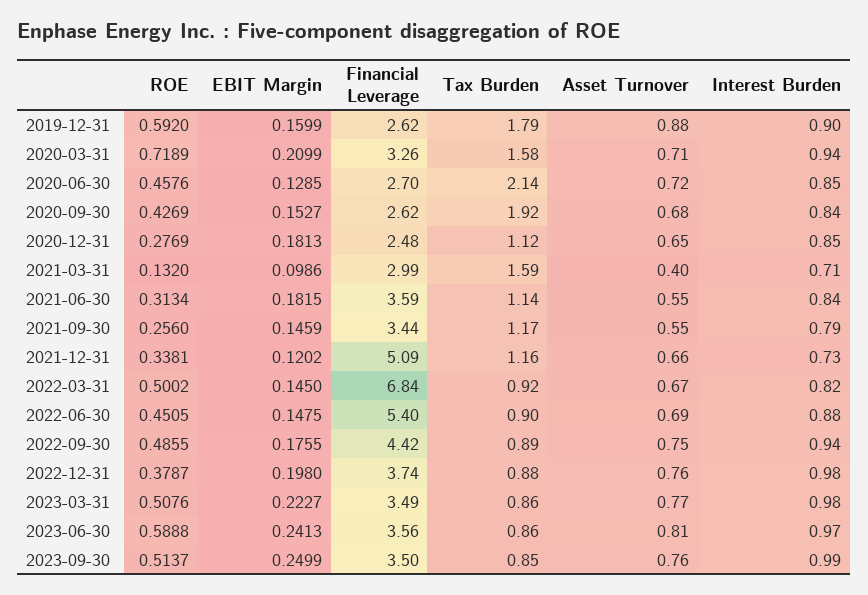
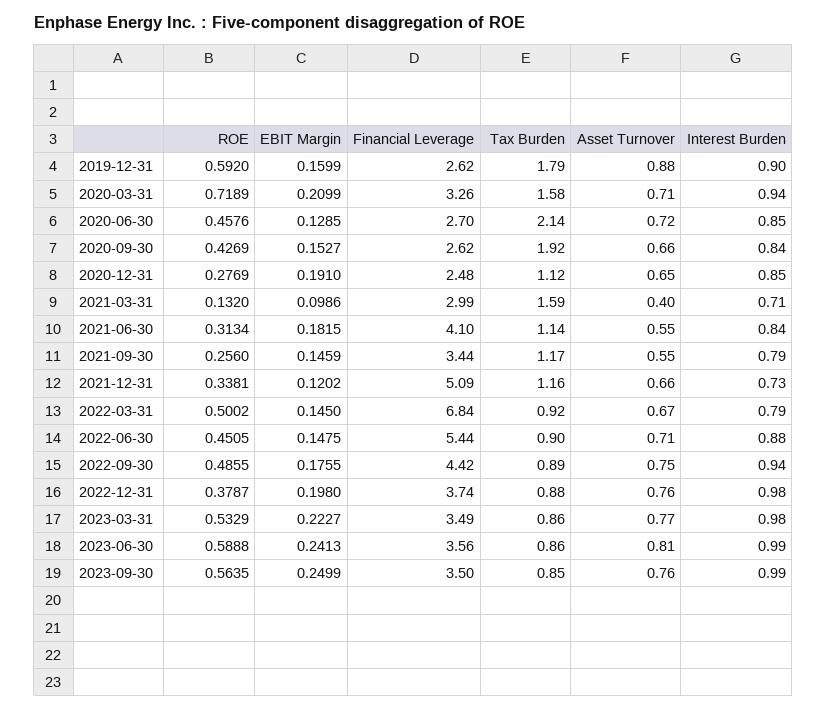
  {
    "ROE": {
      "2019-12-31": 0.592,
      "2020-03-31": 0.7189,
      "2020-06-30": 0.4576,
      "2020-09-30": 0.4269,
      "2020-12-31": 0.2769,
      "2021-03-31": 0.132,
      "2021-06-30": 0.3134,
      "2021-09-30": 0.256,
      "2021-12-31": 0.3381,
      "2022-03-31": 0.5002,
      "2022-06-30": 0.4505,
      "2022-09-30": 0.4855,
      "2022-12-31": 0.3787,
-     "2023-03-31": 0.5076,
+     "2023-03-31": 0.5329,
      "2023-06-30": 0.5888,
-     "2023-09-30": 0.5137
+     "2023-09-30": 0.5635
    },
    "EBIT Margin": {
      "2019-12-31": 0.1599,
      "2020-03-31": 0.2099,
      "2020-06-30": 0.1285,
      "2020-09-30": 0.1527,
-     "2020-12-31": 0.1813,
+     "2020-12-31": 0.191,
      "2021-03-31": 0.0986,
      "2021-06-30": 0.1815,
      "2021-09-30": 0.1459,
      "2021-12-31": 0.1202,
      "2022-03-31": 0.145,
      "2022-06-30": 0.1475,
      "2022-09-30": 0.1755,
      "2022-12-31": 0.198,
      "2023-03-31": 0.2227,
      "2023-06-30": 0.2413,
      "2023-09-30": 0.2499
    },
    "Financial Leverage": {
      "2019-12-31": 2.62,
      "2020-03-31": 3.26,
      "2020-06-30": 2.7,
      "2020-09-30": 2.62,
      "2020-12-31": 2.48,
      "2021-03-31": 2.99,
-     "2021-06-30": 3.59,
+     "2021-06-30": 4.1,
      "2021-09-30": 3.44,
      "2021-12-31": 5.09,
      "2022-03-31": 6.84,
-     "2022-06-30": 5.4,
+     "2022-06-30": 5.44,
      "2022-09-30": 4.42,
      "2022-12-31": 3.74,
      "2023-03-31": 3.49,
      "2023-06-30": 3.56,
      "2023-09-30": 3.5
    },
    "Tax Burden": {
      "2019-12-31": 1.79,
      "2020-03-31": 1.58,
      "2020-06-30": 2.14,
      "2020-09-30": 1.92,
      "2020-12-31": 1.12,
      "2021-03-31": 1.59,
      "2021-06-30": 1.14,
      "2021-09-30": 1.17,
      "2021-12-31": 1.16,
      "2022-03-31": 0.92,
      "2022-06-30": 0.9,
      "2022-09-30": 0.89,
      "2022-12-31": 0.88,
      "2023-03-31": 0.86,
      "2023-06-30": 0.86,
      "2023-09-30": 0.85
    },
    "Asset Turnover": {
      "2019-12-31": 0.88,
      "2020-03-31": 0.71,
      "2020-06-30": 0.72,
-     "2020-09-30": 0.68,
+     "2020-09-30": 0.66,
      "2020-12-31": 0.65,
      "2021-03-31": 0.4,
      "2021-06-30": 0.55,
      "2021-09-30": 0.55,
      "2021-12-31": 0.66,
      "2022-03-31": 0.67,
-     "2022-06-30": 0.69,
+     "2022-06-30": 0.71,
      "2022-09-30": 0.75,
      "2022-12-31": 0.76,
      "2023-03-31": 0.77,
      "2023-06-30": 0.81,
      "2023-09-30": 0.76
    },
    "Interest Burden": {
      "2019-12-31": 0.9,
      "2020-03-31": 0.94,
      "2020-06-30": 0.85,
      "2020-09-30": 0.84,
      "2020-12-31": 0.85,
      "2021-03-31": 0.71,
      "2021-06-30": 0.84,
      "2021-09-30": 0.79,
      "2021-12-31": 0.73,
-     "2022-03-31": 0.82,
+     "2022-03-31": 0.79,
      "2022-06-30": 0.88,
      "2022-09-30": 0.94,
      "2022-12-31": 0.98,
      "2023-03-31": 0.98,
-     "2023-06-30": 0.97,
+     "2023-06-30": 0.99,
      "2023-09-30": 0.99
    }
  }

